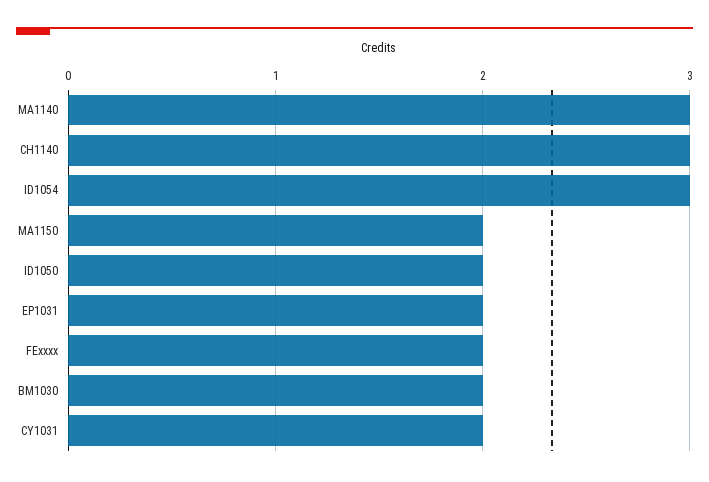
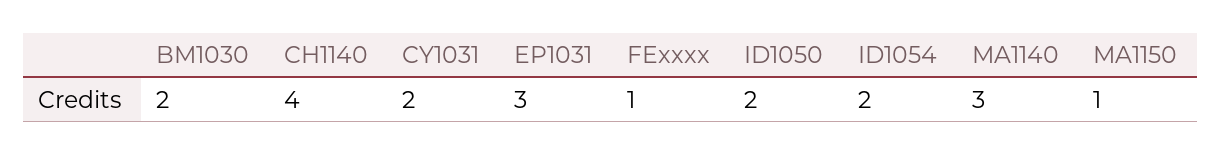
  {
    "MA1140": 3,
-   "CH1140": 3,
+   "CH1140": 4,
-   "ID1054": 3,
+   "ID1054": 2,
-   "MA1150": 2,
+   "MA1150": 1,
    "ID1050": 2,
-   "EP1031": 2,
+   "EP1031": 3,
-   "FExxxx": 2,
+   "FExxxx": 1,
    "BM1030": 2,
    "CY1031": 2
  }

